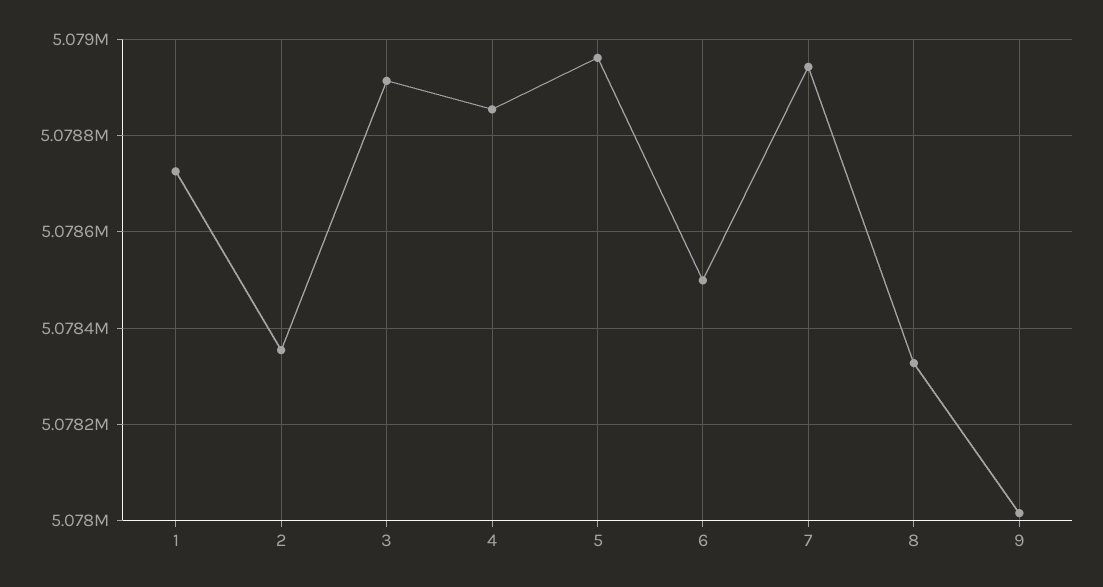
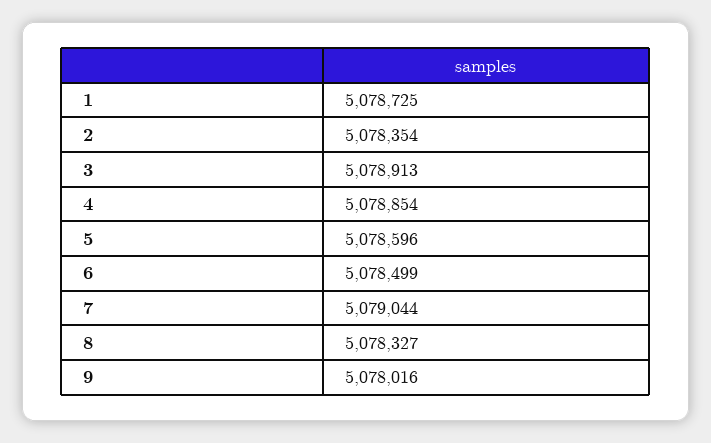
  {
    "1": 5078725,
    "2": 5078354,
    "3": 5078913,
    "4": 5078854,
-   "5": 5078960,
+   "5": 5078596,
    "6": 5078499,
-   "7": 5078940,
+   "7": 5079044,
    "8": 5078327,
    "9": 5078016
  }

